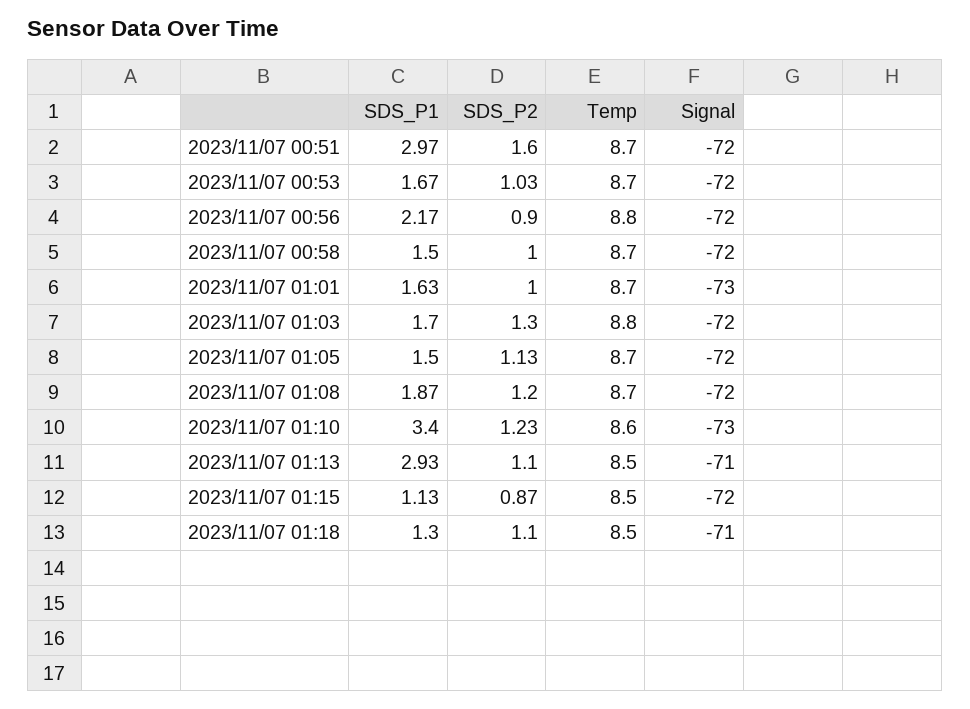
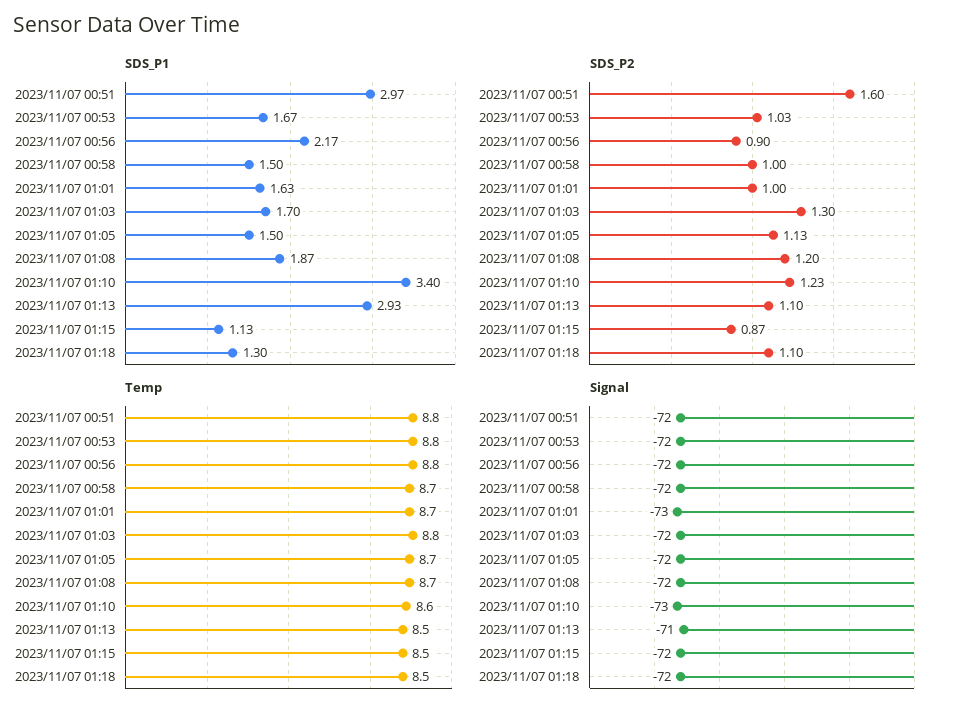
  {
    "SDS_P1": {
      "2023/11/07 00:51": 2.97,
      "2023/11/07 00:53": 1.67,
      "2023/11/07 00:56": 2.17,
      "2023/11/07 00:58": 1.5,
      "2023/11/07 01:01": 1.63,
      "2023/11/07 01:03": 1.7,
      "2023/11/07 01:05": 1.5,
      "2023/11/07 01:08": 1.87,
      "2023/11/07 01:10": 3.4,
      "2023/11/07 01:13": 2.93,
      "2023/11/07 01:15": 1.13,
      "2023/11/07 01:18": 1.3
    },
    "SDS_P2": {
      "2023/11/07 00:51": 1.6,
      "2023/11/07 00:53": 1.03,
      "2023/11/07 00:56": 0.9,
      "2023/11/07 00:58": 1,
      "2023/11/07 01:01": 1,
      "2023/11/07 01:03": 1.3,
      "2023/11/07 01:05": 1.13,
      "2023/11/07 01:08": 1.2,
      "2023/11/07 01:10": 1.23,
      "2023/11/07 01:13": 1.1,
      "2023/11/07 01:15": 0.87,
      "2023/11/07 01:18": 1.1
    },
    "Temp": {
-     "2023/11/07 00:51": 8.7,
+     "2023/11/07 00:51": 8.8,
-     "2023/11/07 00:53": 8.7,
+     "2023/11/07 00:53": 8.8,
      "2023/11/07 00:56": 8.8,
      "2023/11/07 00:58": 8.7,
      "2023/11/07 01:01": 8.7,
      "2023/11/07 01:03": 8.8,
      "2023/11/07 01:05": 8.7,
      "2023/11/07 01:08": 8.7,
      "2023/11/07 01:10": 8.6,
      "2023/11/07 01:13": 8.5,
      "2023/11/07 01:15": 8.5,
      "2023/11/07 01:18": 8.5
    },
    "Signal": {
      "2023/11/07 00:51": -72,
      "2023/11/07 00:53": -72,
      "2023/11/07 00:56": -72,
      "2023/11/07 00:58": -72,
      "2023/11/07 01:01": -73,
      "2023/11/07 01:03": -72,
      "2023/11/07 01:05": -72,
      "2023/11/07 01:08": -72,
      "2023/11/07 01:10": -73,
      "2023/11/07 01:13": -71,
      "2023/11/07 01:15": -72,
-     "2023/11/07 01:18": -71
+     "2023/11/07 01:18": -72
    }
  }

